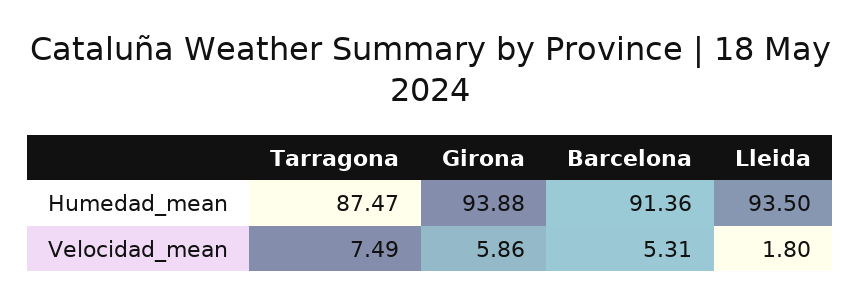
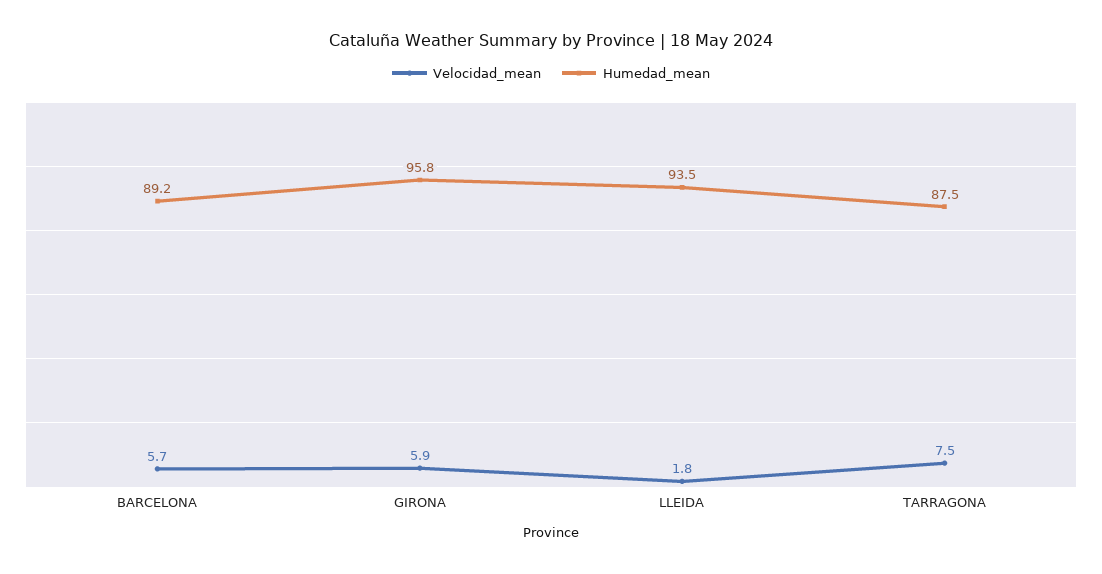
  {
    "Humedad_mean": {
      "Tarragona": 87.47,
-     "Girona": 93.88,
+     "Girona": 95.8,
-     "Barcelona": 91.36,
+     "Barcelona": 89.2,
      "Lleida": 93.5
    },
    "Velocidad_mean": {
      "Tarragona": 7.49,
      "Girona": 5.86,
-     "Barcelona": 5.31,
+     "Barcelona": 5.7,
      "Lleida": 1.8
    }
  }

